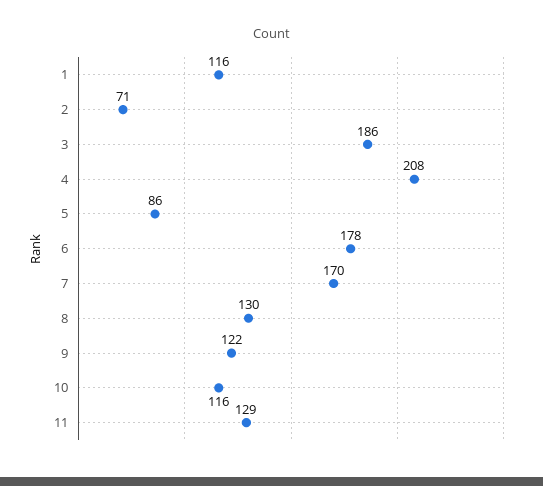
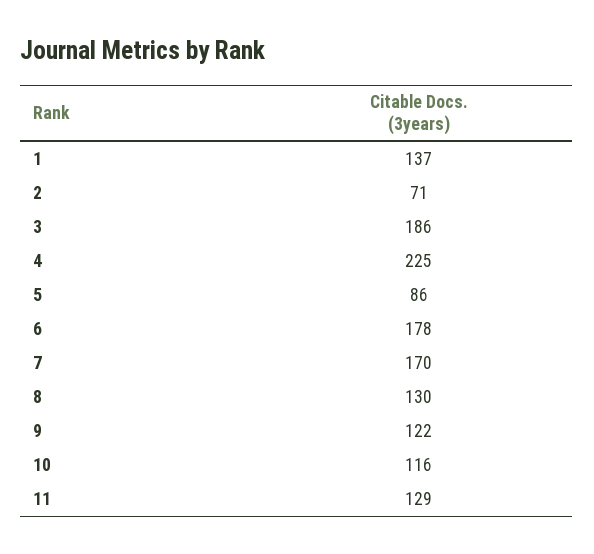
  {
-   "1": 116,
+   "1": 137,
    "2": 71,
    "3": 186,
-   "4": 208,
+   "4": 225,
    "5": 86,
    "6": 178,
    "7": 170,
    "8": 130,
    "9": 122,
    "10": 116,
    "11": 129
  }

